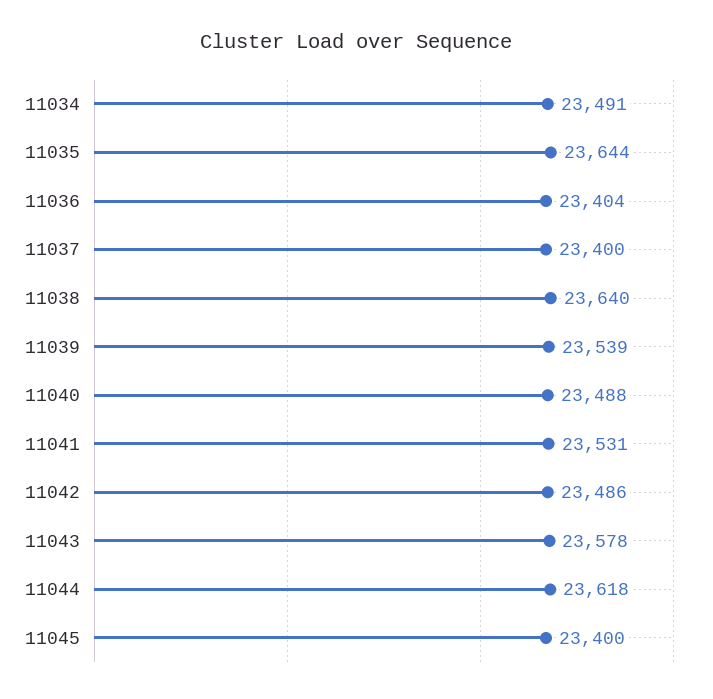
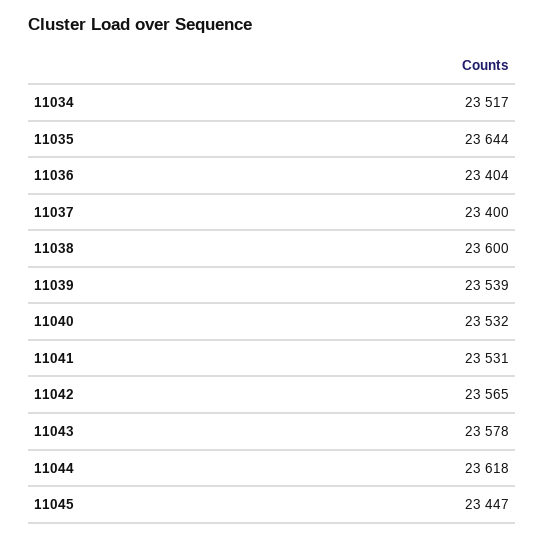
  {
-   "11034": 23491,
+   "11034": 23517,
    "11035": 23644,
    "11036": 23404,
    "11037": 23400,
-   "11038": 23640,
+   "11038": 23600,
    "11039": 23539,
-   "11040": 23488,
+   "11040": 23532,
    "11041": 23531,
-   "11042": 23486,
+   "11042": 23565,
    "11043": 23578,
    "11044": 23618,
-   "11045": 23400
+   "11045": 23447
  }

